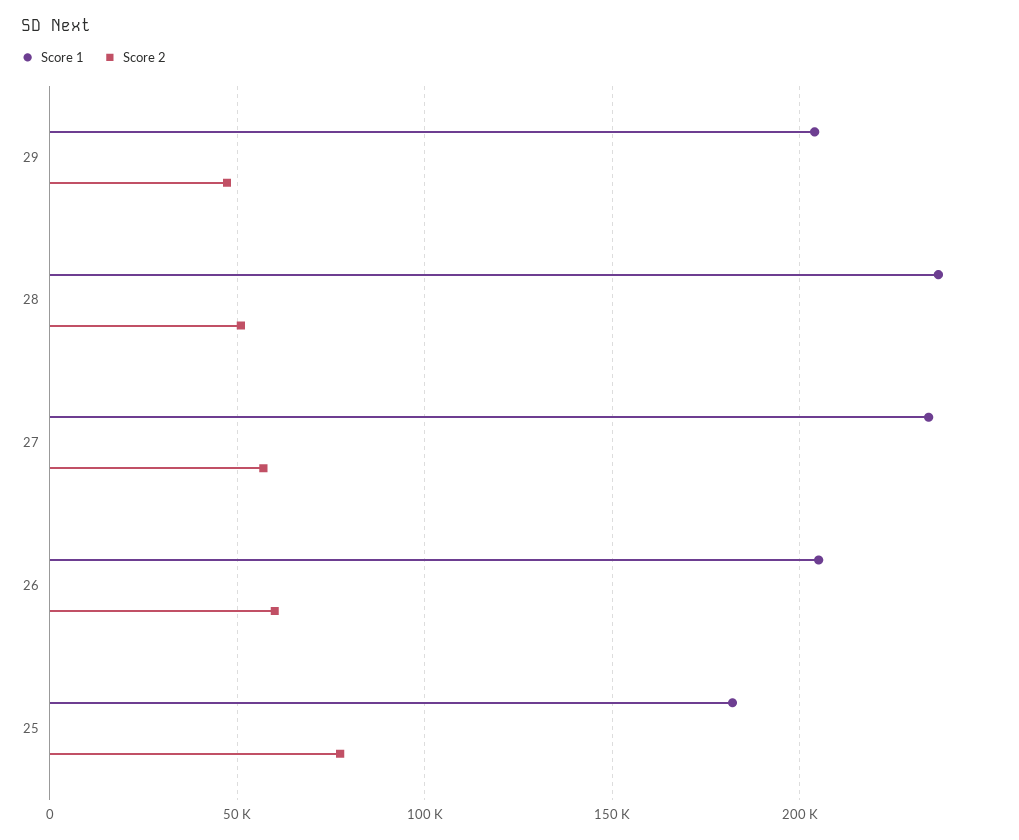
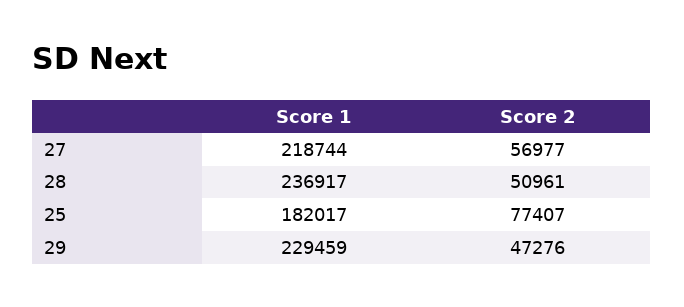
  {
    "Score 1": {
-     "29": 205000,
+     "29": 229459,
      "28": 236917,
-     "27": 235000,
+     "27": 218744,
-     "26": 205000,
      "25": 182017
    },
    "Score 2": {
      "29": 47276,
      "28": 50961,
      "27": 56977,
-     "26": 60000,
      "25": 77407
    }
  }

